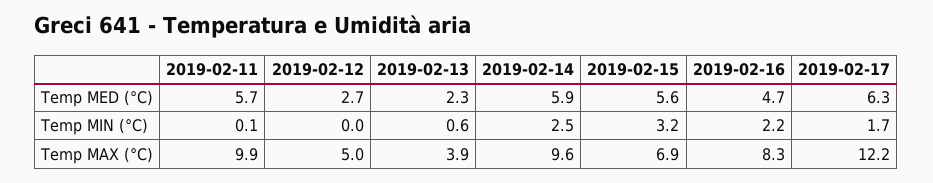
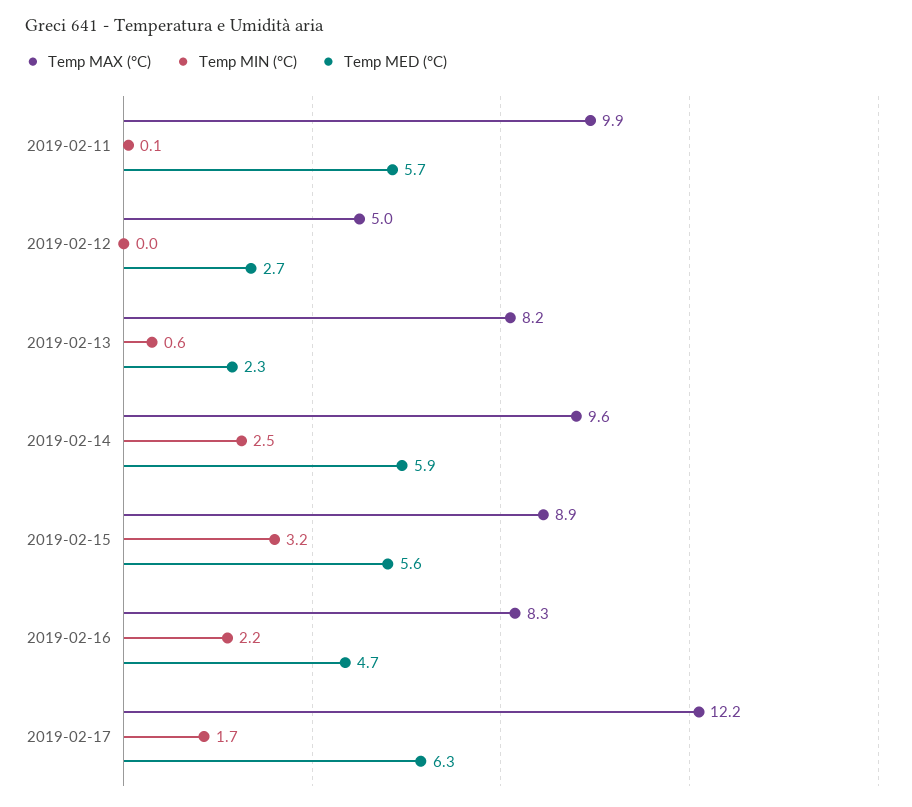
  {
    "Temp MED (°C)": {
      "2019-02-11": 5.7,
      "2019-02-12": 2.7,
      "2019-02-13": 2.3,
      "2019-02-14": 5.9,
      "2019-02-15": 5.6,
      "2019-02-16": 4.7,
      "2019-02-17": 6.3
    },
    "Temp MIN (°C)": {
      "2019-02-11": 0.1,
      "2019-02-12": 0,
      "2019-02-13": 0.6,
      "2019-02-14": 2.5,
      "2019-02-15": 3.2,
      "2019-02-16": 2.2,
      "2019-02-17": 1.7
    },
    "Temp MAX (°C)": {
      "2019-02-11": 9.9,
      "2019-02-12": 5,
-     "2019-02-13": 3.9,
+     "2019-02-13": 8.2,
      "2019-02-14": 9.6,
-     "2019-02-15": 6.9,
+     "2019-02-15": 8.9,
      "2019-02-16": 8.3,
      "2019-02-17": 12.2
    }
  }

